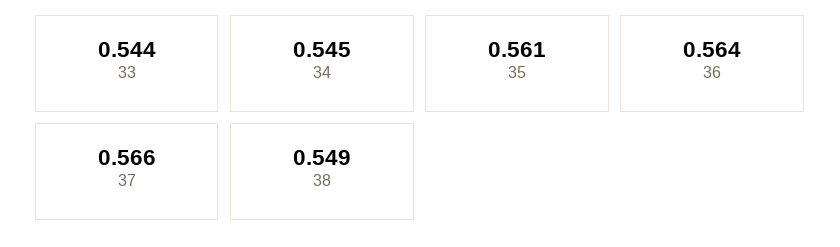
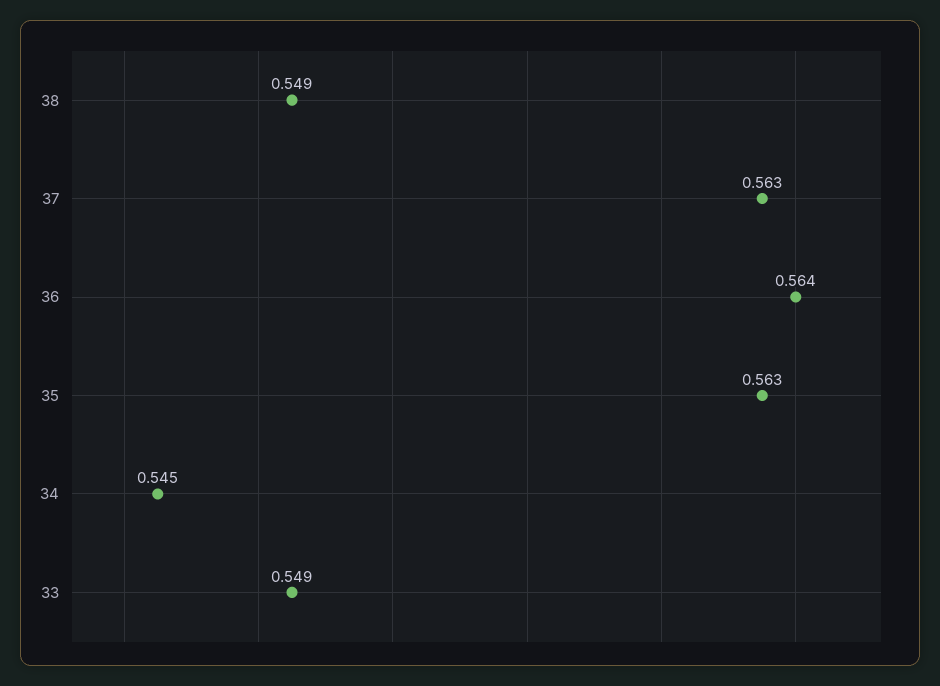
  {
-   "33": 0.544,
+   "33": 0.549,
    "34": 0.545,
-   "35": 0.561,
+   "35": 0.563,
    "36": 0.564,
-   "37": 0.566,
+   "37": 0.563,
    "38": 0.549
  }

